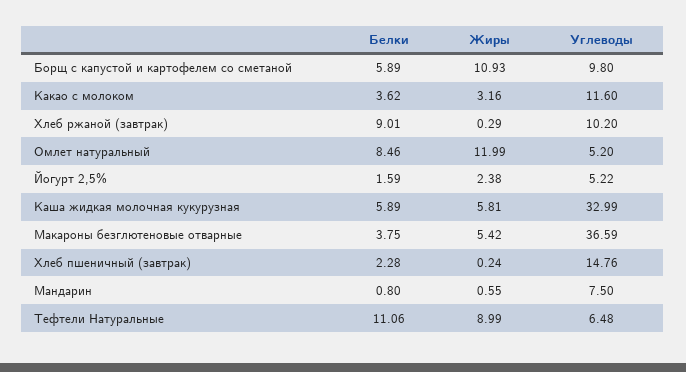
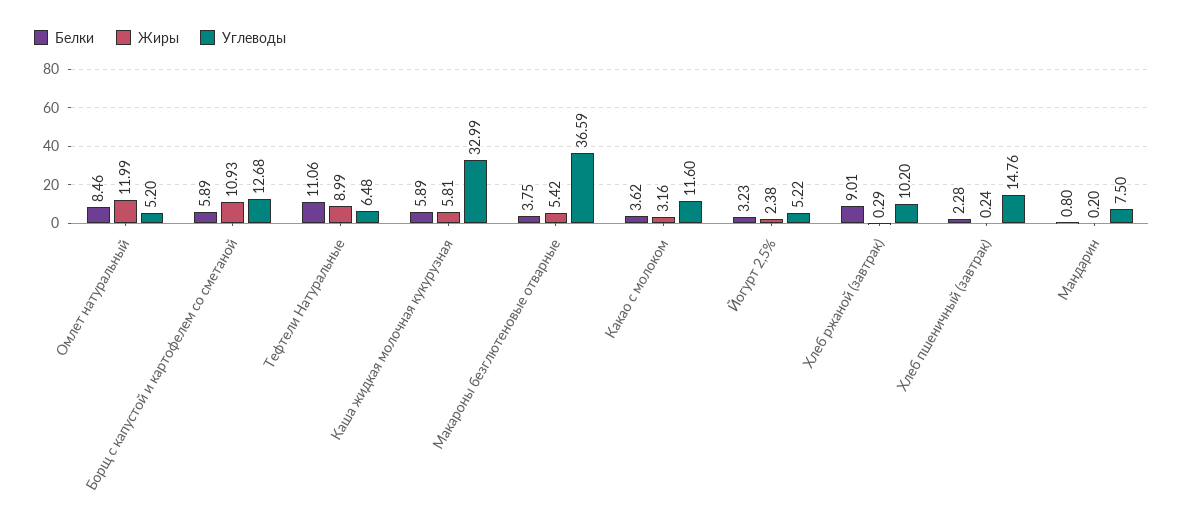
  {
    "Белки": {
      "Борщ с капустой и картофелем со сметаной": 5.89,
      "Какао с молоком": 3.62,
      "Хлеб ржаной (завтрак)": 9.01,
      "Омлет натуральный": 8.46,
-     "Йогурт 2,5%": 1.59,
+     "Йогурт 2,5%": 3.23,
      "Каша жидкая молочная кукурузная": 5.89,
      "Макароны безглютеновые отварные": 3.75,
      "Хлеб пшеничный (завтрак)": 2.28,
      "Мандарин": 0.8,
      "Тефтели Натуральные": 11.06
    },
    "Жиры": {
      "Борщ с капустой и картофелем со сметаной": 10.93,
      "Какао с молоком": 3.16,
      "Хлеб ржаной (завтрак)": 0.29,
      "Омлет натуральный": 11.99,
      "Йогурт 2,5%": 2.38,
      "Каша жидкая молочная кукурузная": 5.81,
      "Макароны безглютеновые отварные": 5.42,
      "Хлеб пшеничный (завтрак)": 0.24,
-     "Мандарин": 0.55,
+     "Мандарин": 0.2,
      "Тефтели Натуральные": 8.99
    },
    "Углеводы": {
-     "Борщ с капустой и картофелем со сметаной": 9.8,
+     "Борщ с капустой и картофелем со сметаной": 12.68,
      "Какао с молоком": 11.6,
      "Хлеб ржаной (завтрак)": 10.2,
      "Омлет натуральный": 5.2,
      "Йогурт 2,5%": 5.22,
      "Каша жидкая молочная кукурузная": 32.99,
      "Макароны безглютеновые отварные": 36.59,
      "Хлеб пшеничный (завтрак)": 14.76,
      "Мандарин": 7.5,
      "Тефтели Натуральные": 6.48
    }
  }

